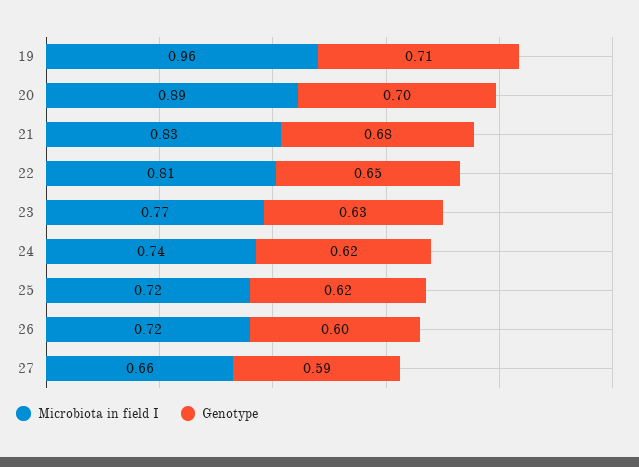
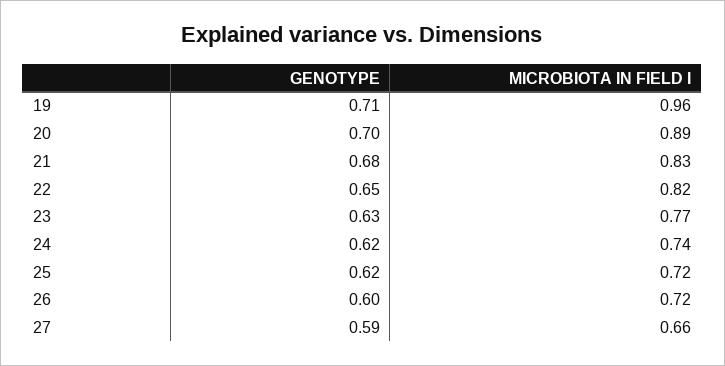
  {
    "Microbiota in field I": {
      "19": 0.96,
      "20": 0.89,
      "21": 0.83,
-     "22": 0.81,
+     "22": 0.82,
      "23": 0.77,
      "24": 0.74,
      "25": 0.72,
      "26": 0.72,
      "27": 0.66
    },
    "Genotype": {
      "19": 0.71,
      "20": 0.7,
      "21": 0.68,
      "22": 0.65,
      "23": 0.63,
      "24": 0.62,
      "25": 0.62,
      "26": 0.6,
      "27": 0.59
    }
  }

